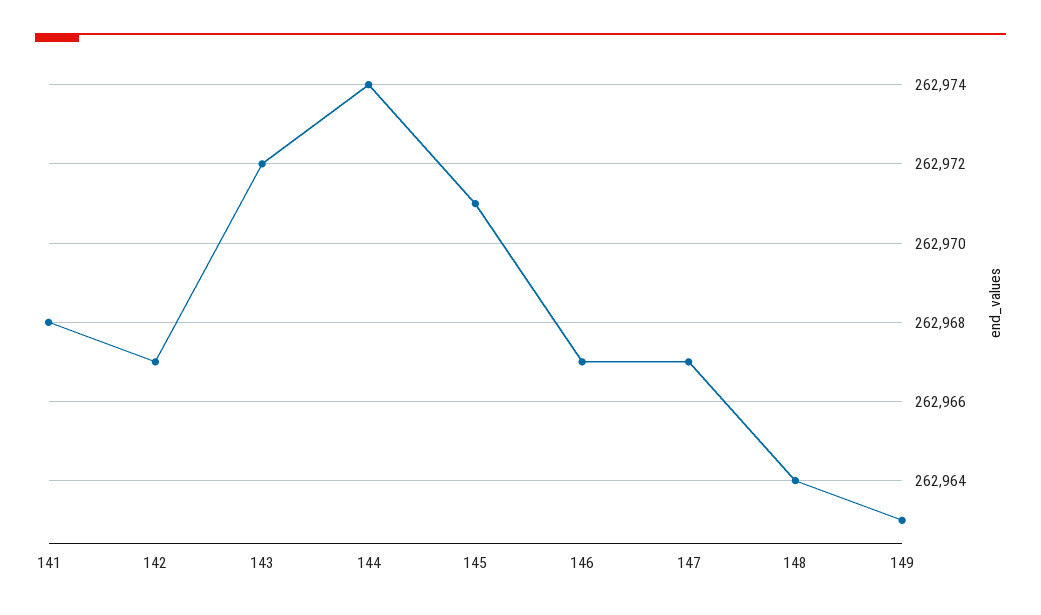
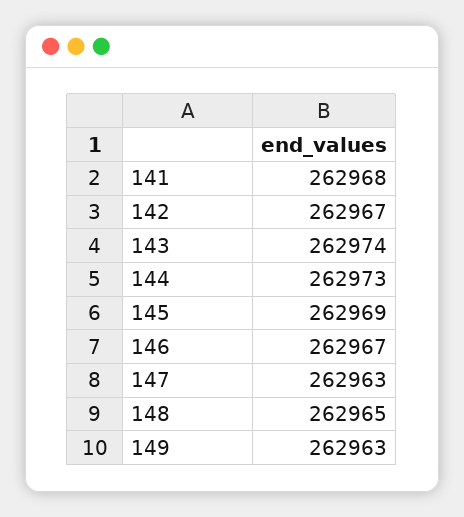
  {
    "141": 262968,
    "142": 262967,
-   "143": 262972,
+   "143": 262974,
-   "144": 262974,
+   "144": 262973,
-   "145": 262971,
+   "145": 262969,
    "146": 262967,
-   "147": 262967,
+   "147": 262963,
-   "148": 262964,
+   "148": 262965,
    "149": 262963
  }

